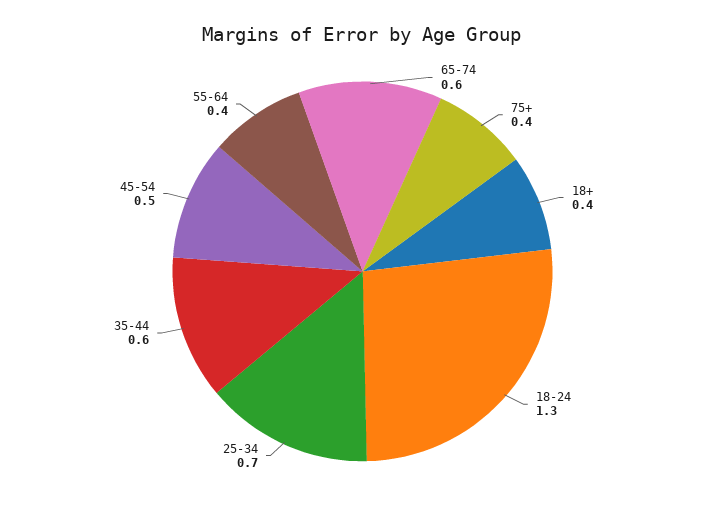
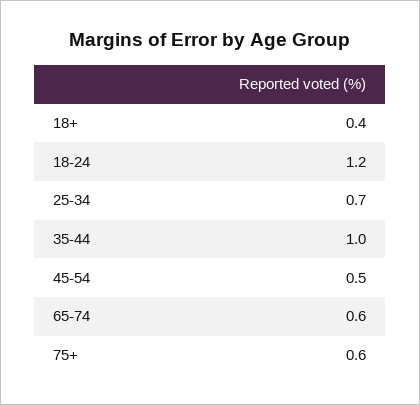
  {
    "65-74": 0.6,
-   "75+": 0.4,
+   "75+": 0.6,
    "18+": 0.4,
-   "18-24": 1.3,
+   "18-24": 1.2,
    "25-34": 0.7,
-   "35-44": 0.6,
+   "35-44": 1,
-   "45-54": 0.5,
+   "45-54": 0.5
-   "55-64": 0.4
  }

